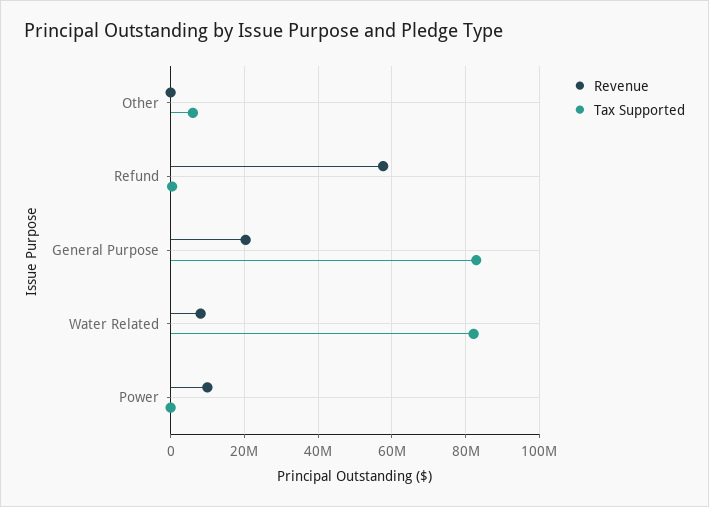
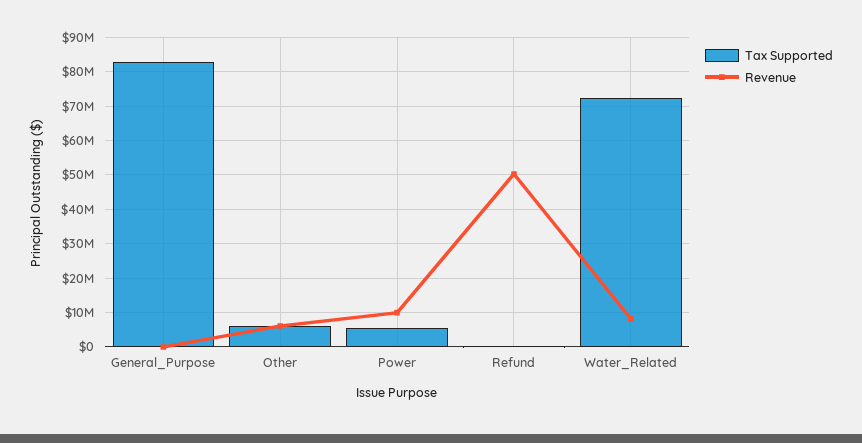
  {
    "Revenue": {
-     "Other": 0,
+     "Other": 6000000,
-     "Refund": 58000000,
+     "Refund": 50000000,
-     "General Purpose": 20000000,
+     "General Purpose": 0,
      "Water Related": 8000000,
      "Power": 10000000
    },
    "Tax Supported": {
      "Other": 6000000,
      "Refund": 0,
      "General Purpose": 82000000,
-     "Water Related": 82000000,
+     "Water Related": 72000000,
-     "Power": 0
+     "Power": 6000000
    }
  }

